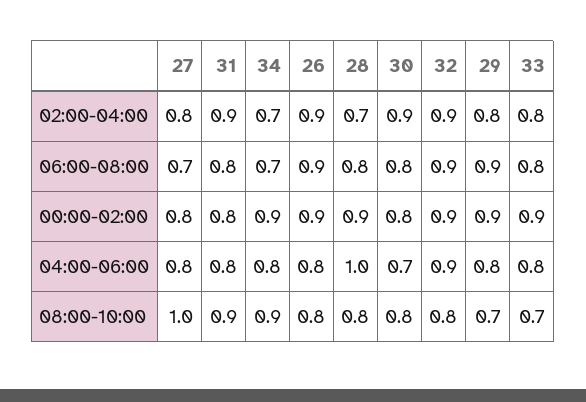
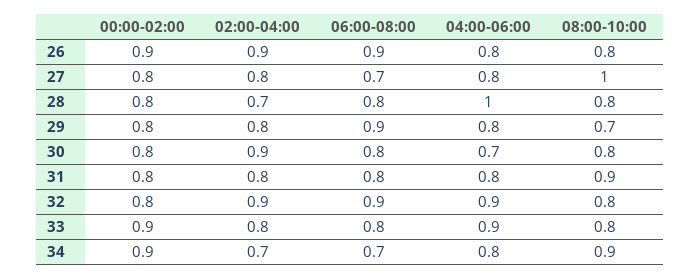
  {
    "27": {
      "02:00-04:00": 0.8,
      "06:00-08:00": 0.7,
      "00:00-02:00": 0.8,
      "04:00-06:00": 0.8,
      "08:00-10:00": 1
    },
    "31": {
-     "02:00-04:00": 0.9,
+     "02:00-04:00": 0.8,
      "06:00-08:00": 0.8,
      "00:00-02:00": 0.8,
      "04:00-06:00": 0.8,
      "08:00-10:00": 0.9
    },
    "34": {
      "02:00-04:00": 0.7,
      "06:00-08:00": 0.7,
      "00:00-02:00": 0.9,
      "04:00-06:00": 0.8,
      "08:00-10:00": 0.9
    },
    "26": {
      "02:00-04:00": 0.9,
      "06:00-08:00": 0.9,
      "00:00-02:00": 0.9,
      "04:00-06:00": 0.8,
      "08:00-10:00": 0.8
    },
    "28": {
      "02:00-04:00": 0.7,
      "06:00-08:00": 0.8,
-     "00:00-02:00": 0.9,
+     "00:00-02:00": 0.8,
      "04:00-06:00": 1,
      "08:00-10:00": 0.8
    },
    "30": {
      "02:00-04:00": 0.9,
      "06:00-08:00": 0.8,
      "00:00-02:00": 0.8,
      "04:00-06:00": 0.7,
      "08:00-10:00": 0.8
    },
    "32": {
      "02:00-04:00": 0.9,
      "06:00-08:00": 0.9,
-     "00:00-02:00": 0.9,
+     "00:00-02:00": 0.8,
      "04:00-06:00": 0.9,
      "08:00-10:00": 0.8
    },
    "29": {
      "02:00-04:00": 0.8,
      "06:00-08:00": 0.9,
-     "00:00-02:00": 0.9,
+     "00:00-02:00": 0.8,
      "04:00-06:00": 0.8,
      "08:00-10:00": 0.7
    },
    "33": {
      "02:00-04:00": 0.8,
      "06:00-08:00": 0.8,
      "00:00-02:00": 0.9,
-     "04:00-06:00": 0.8,
+     "04:00-06:00": 0.9,
-     "08:00-10:00": 0.7
+     "08:00-10:00": 0.8
    }
  }

